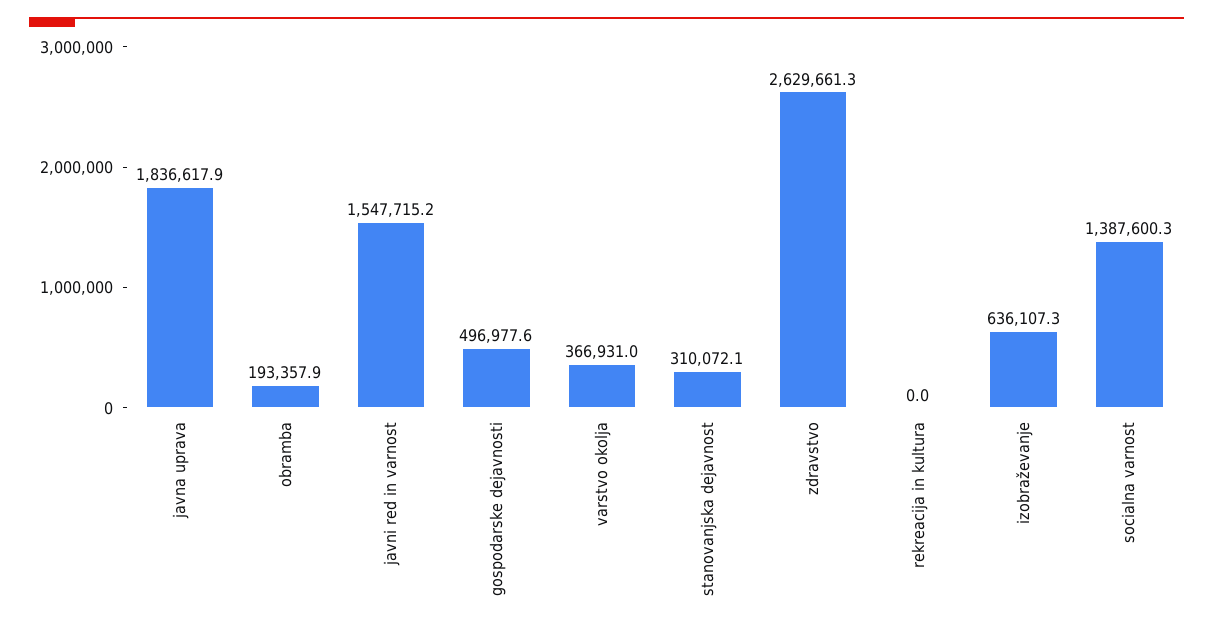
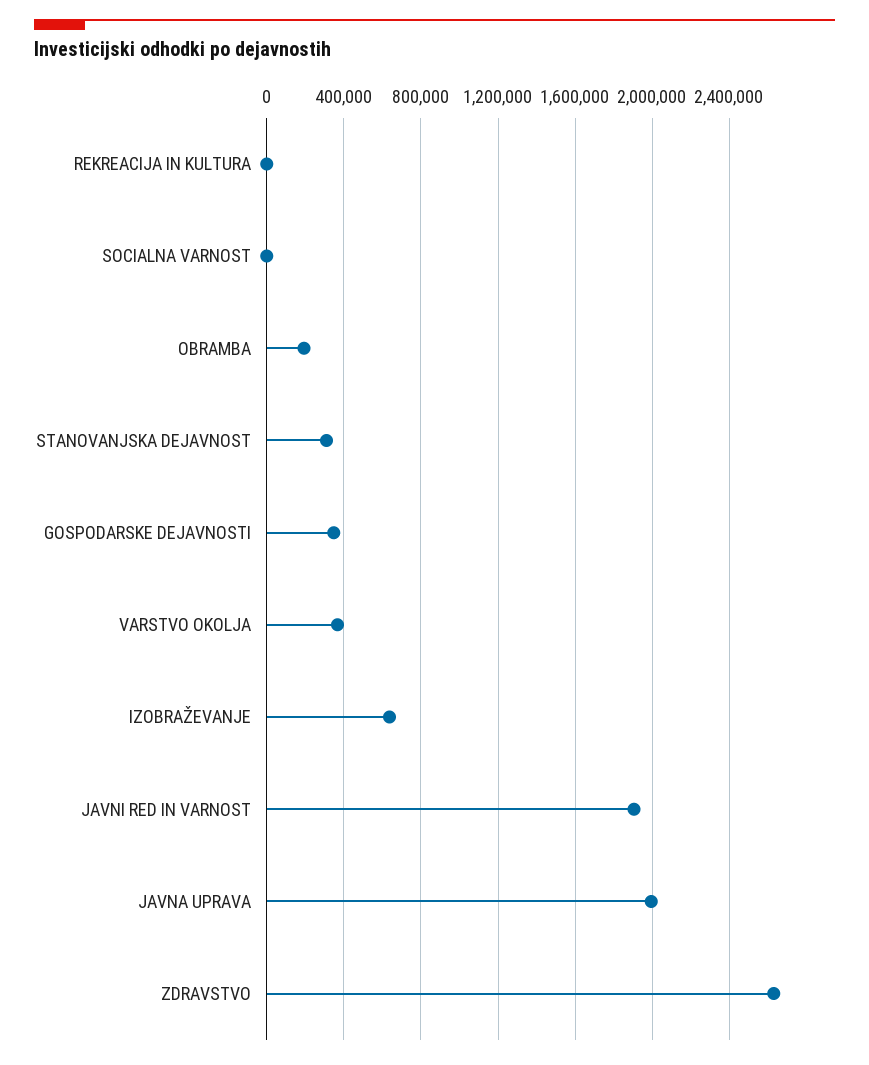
  {
-   "javna uprava": 1836617.9,
+   "javna uprava": 2000000,
    "obramba": 193357.9,
-   "javni red in varnost": 1547715.2,
+   "javni red in varnost": 1900000,
-   "gospodarske dejavnosti": 496977.6,
+   "gospodarske dejavnosti": 350000,
    "varstvo okolja": 366931,
    "stanovanjska dejavnost": 310072.1,
    "zdravstvo": 2629661.3,
    "rekreacija in kultura": 0,
    "izobraževanje": 636107.3,
-   "socialna varnost": 1387600.3
+   "socialna varnost": 0
  }

